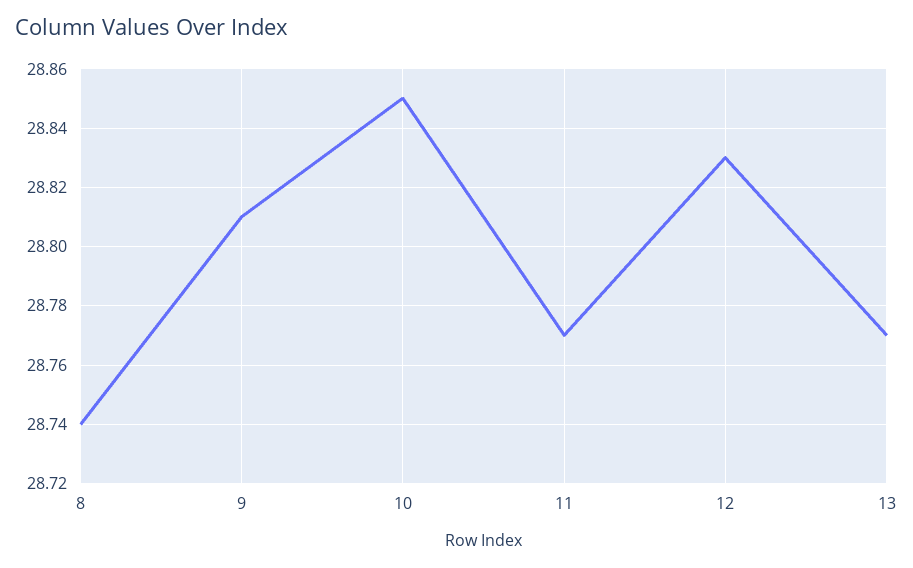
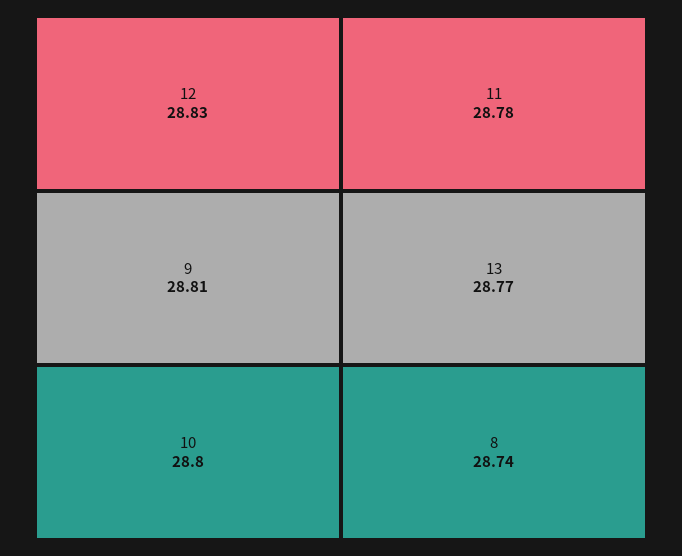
  {
    "8": 28.74,
    "9": 28.81,
-   "10": 28.85,
+   "10": 28.8,
-   "11": 28.77,
+   "11": 28.78,
    "12": 28.83,
    "13": 28.77
  }

